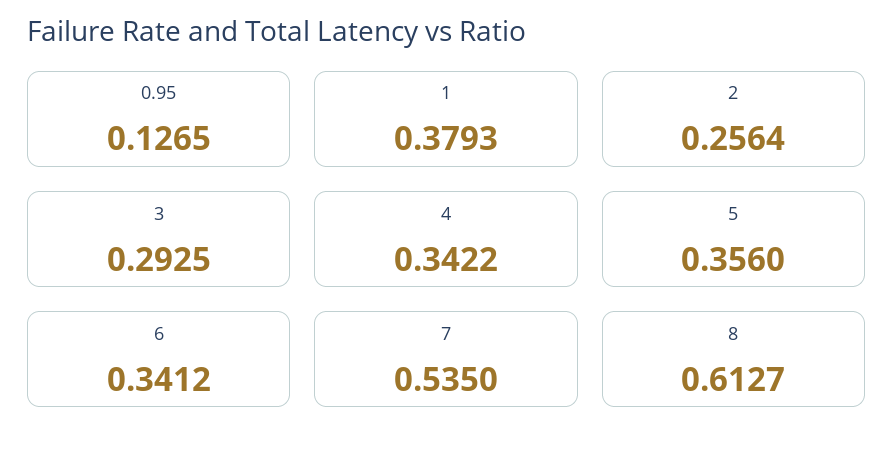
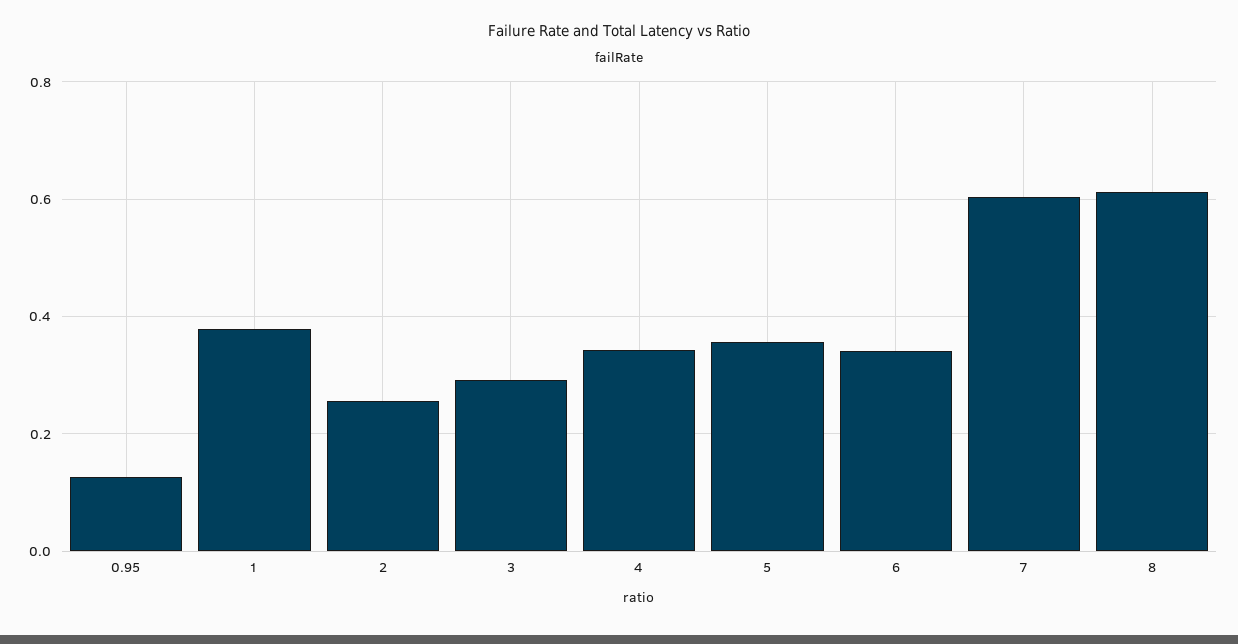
  {
    "0.95": 0.1265,
    "1": 0.3793,
    "2": 0.2564,
    "3": 0.2925,
    "4": 0.3422,
    "5": 0.356,
    "6": 0.3412,
-   "7": 0.535,
+   "7": 0.6,
    "8": 0.6127
  }

